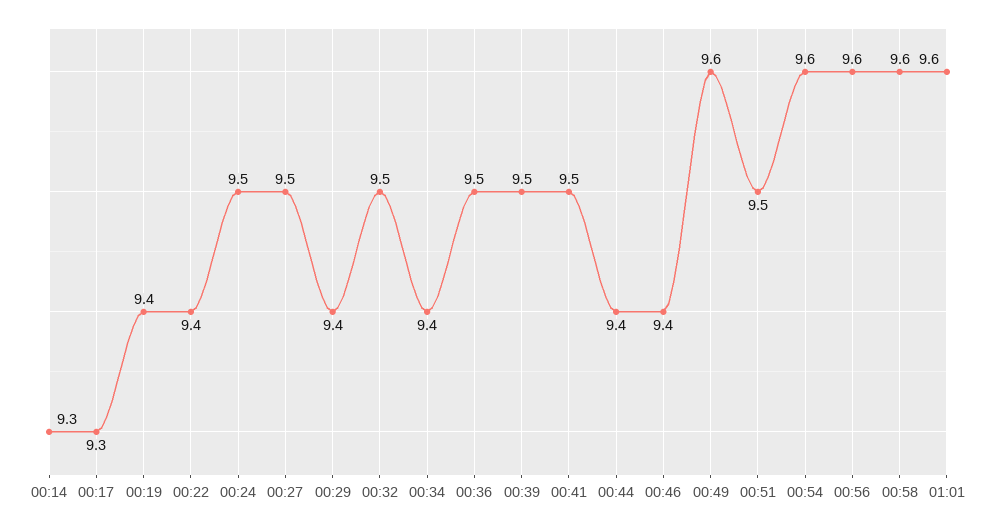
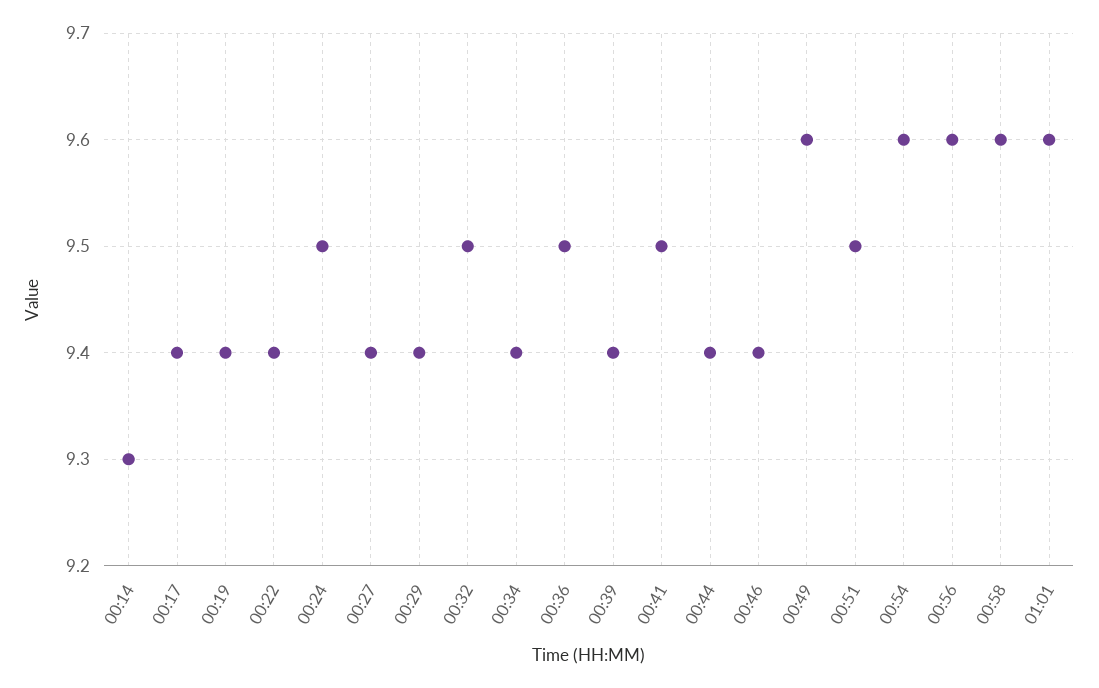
  {
    "00:14": 9.3,
-   "00:17": 9.3,
+   "00:17": 9.4,
    "00:19": 9.4,
    "00:22": 9.4,
    "00:24": 9.5,
-   "00:27": 9.5,
+   "00:27": 9.4,
    "00:29": 9.4,
    "00:32": 9.5,
    "00:34": 9.4,
    "00:36": 9.5,
-   "00:39": 9.5,
+   "00:39": 9.4,
    "00:41": 9.5,
    "00:44": 9.4,
    "00:46": 9.4,
    "00:49": 9.6,
    "00:51": 9.5,
    "00:54": 9.6,
    "00:56": 9.6,
    "00:58": 9.6,
    "01:01": 9.6
  }

